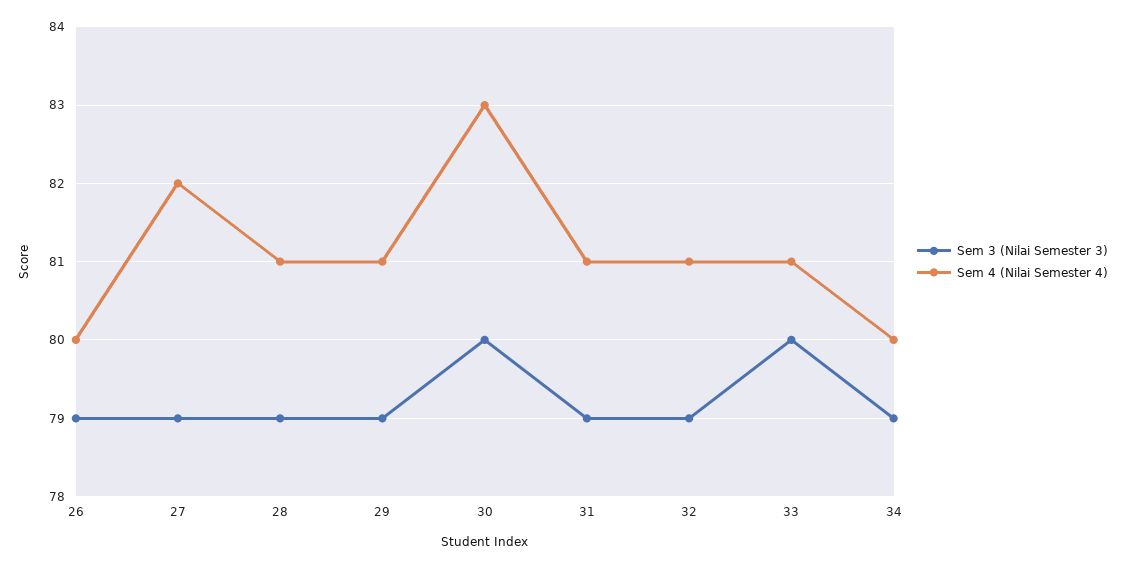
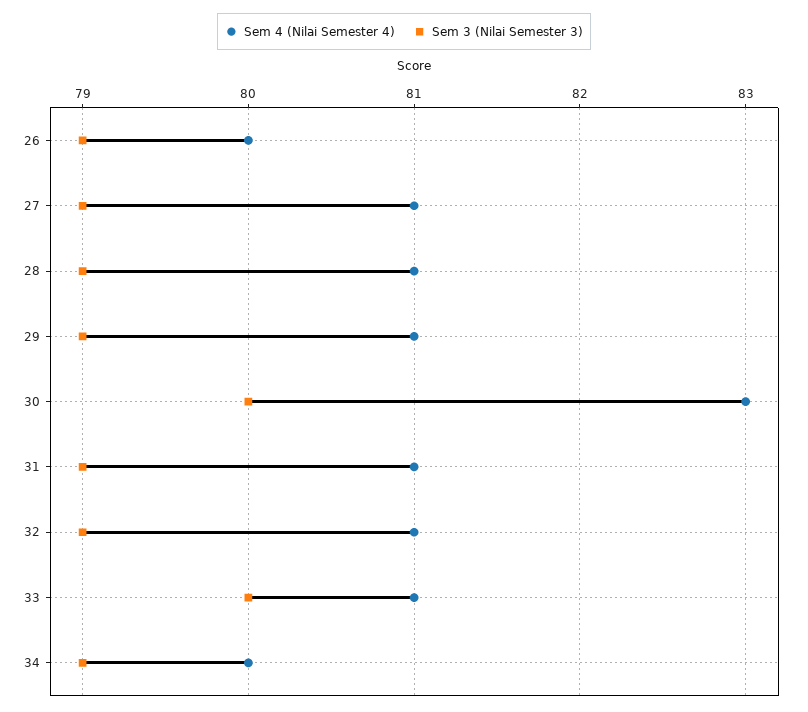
  {
    "Sem 3 (Nilai Semester 3)": {
      "26": 79,
      "27": 79,
      "28": 79,
      "29": 79,
      "30": 80,
      "31": 79,
      "32": 79,
      "33": 80,
      "34": 79
    },
    "Sem 4 (Nilai Semester 4)": {
      "26": 80,
-     "27": 82,
+     "27": 81,
      "28": 81,
      "29": 81,
      "30": 83,
      "31": 81,
      "32": 81,
      "33": 81,
      "34": 80
    }
  }

